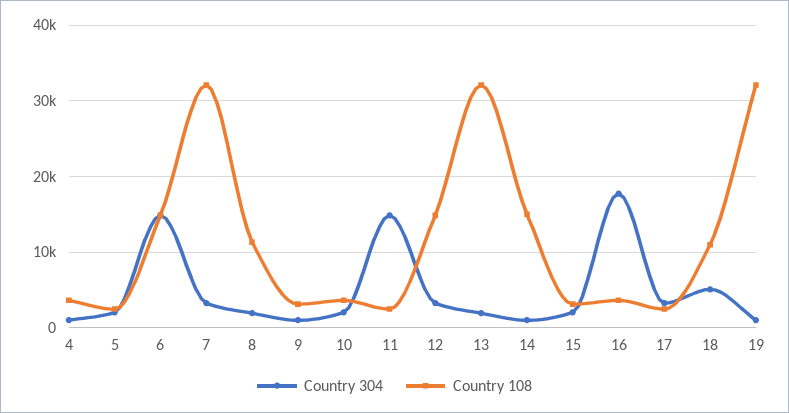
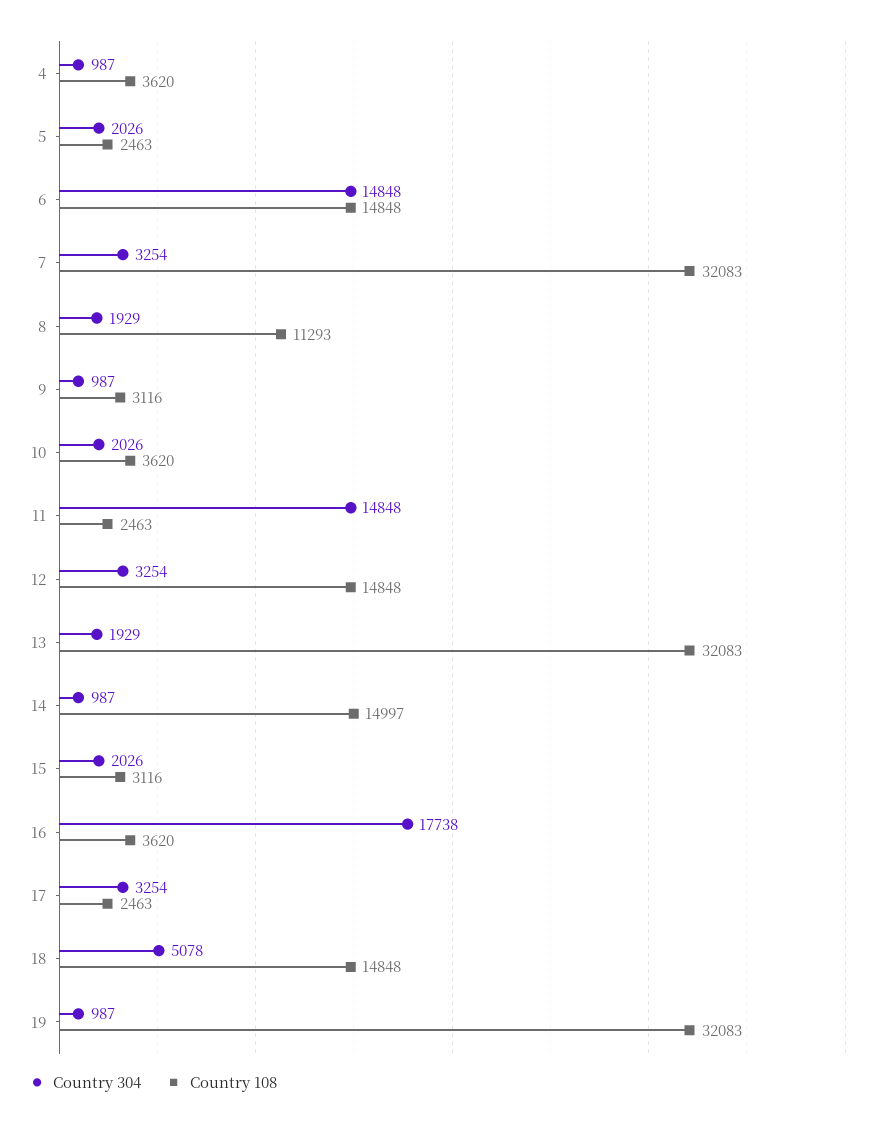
  {
    "Country 304": {
      "4": 987,
      "5": 2026,
      "6": 14848,
      "7": 3254,
      "8": 1929,
      "9": 987,
      "10": 2026,
      "11": 14848,
      "12": 3254,
      "13": 1929,
      "14": 987,
      "15": 2026,
      "16": 17738,
      "17": 3254,
      "18": 5078,
      "19": 987
    },
    "Country 108": {
      "4": 3620,
      "5": 2463,
      "6": 14848,
      "7": 32083,
      "8": 11293,
      "9": 3116,
      "10": 3620,
      "11": 2463,
      "12": 14848,
      "13": 32083,
      "14": 14997,
      "15": 3116,
      "16": 3620,
      "17": 2463,
-     "18": 11000,
+     "18": 14848,
      "19": 32083
    }
  }

